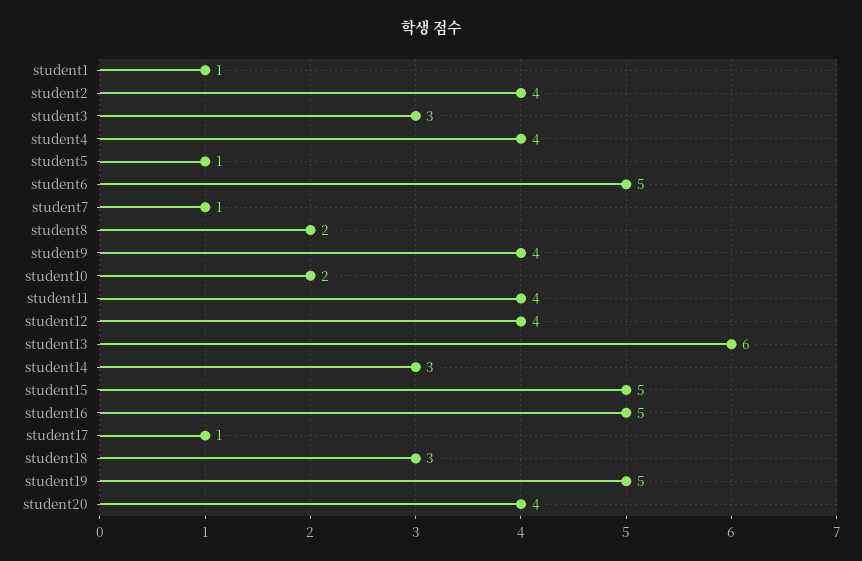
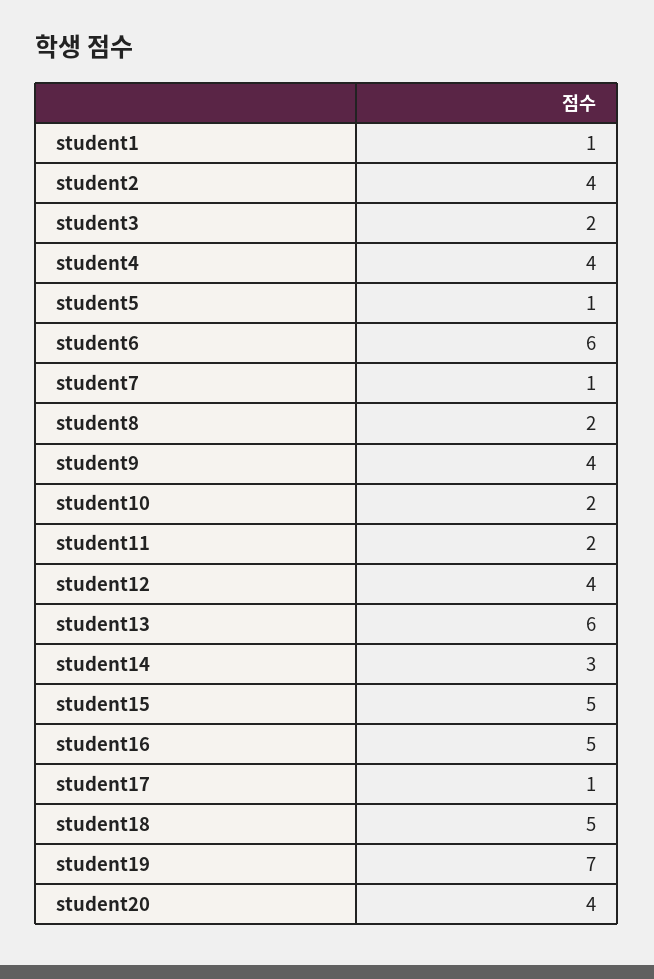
  {
    "student1": 1,
    "student2": 4,
-   "student3": 3,
+   "student3": 2,
    "student4": 4,
    "student5": 1,
-   "student6": 5,
+   "student6": 6,
    "student7": 1,
    "student8": 2,
    "student9": 4,
    "student10": 2,
-   "student11": 4,
+   "student11": 2,
    "student12": 4,
    "student13": 6,
    "student14": 3,
    "student15": 5,
    "student16": 5,
    "student17": 1,
-   "student18": 3,
+   "student18": 5,
-   "student19": 5,
+   "student19": 7,
    "student20": 4
  }

